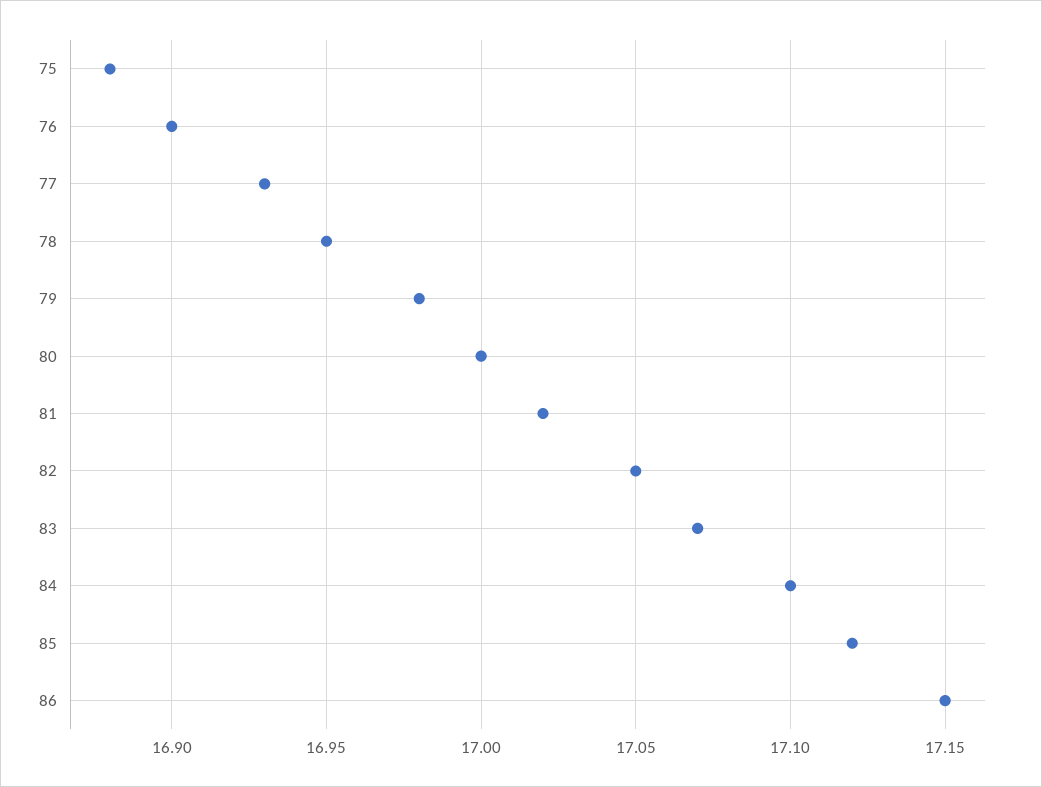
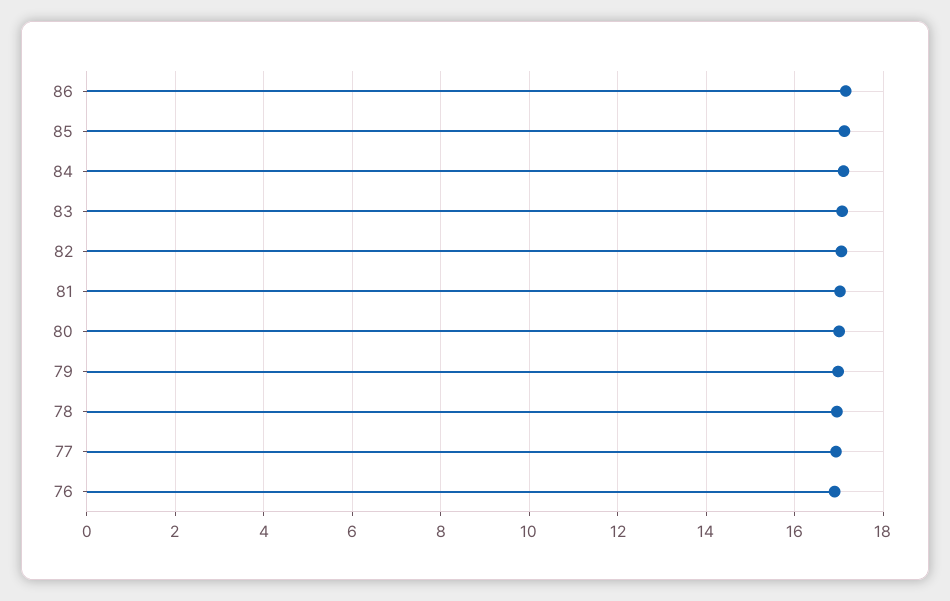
  {
-   "75": 16.88,
    "76": 16.9,
    "77": 16.93,
    "78": 16.95,
    "79": 16.98,
    "80": 17,
    "81": 17.02,
    "82": 17.05,
    "83": 17.07,
    "84": 17.1,
    "85": 17.12,
    "86": 17.15
  }

